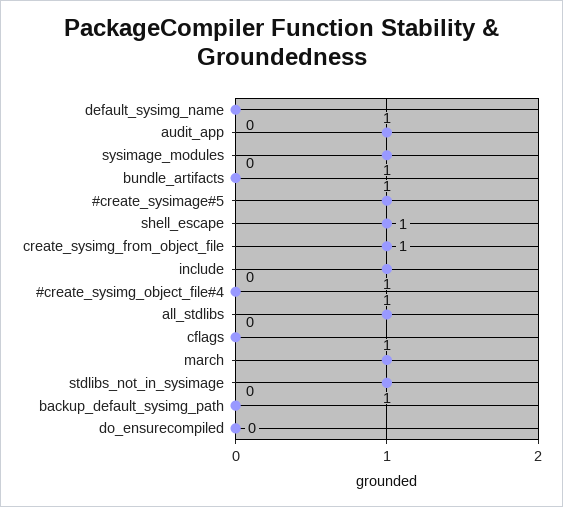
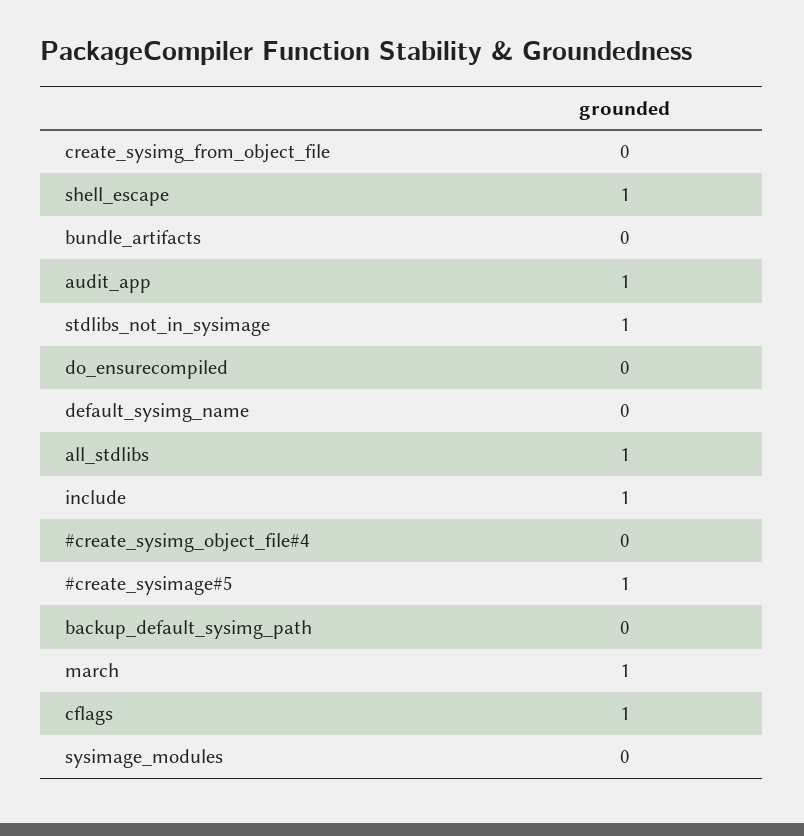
  {
    "default_sysimg_name": 0,
    "audit_app": 1,
-   "sysimage_modules": 1,
+   "sysimage_modules": 0,
    "bundle_artifacts": 0,
    "#create_sysimage#5": 1,
    "shell_escape": 1,
-   "create_sysimg_from_object_file": 1,
+   "create_sysimg_from_object_file": 0,
    "include": 1,
    "#create_sysimg_object_file#4": 0,
    "all_stdlibs": 1,
-   "cflags": 0,
+   "cflags": 1,
    "march": 1,
    "stdlibs_not_in_sysimage": 1,
    "backup_default_sysimg_path": 0,
    "do_ensurecompiled": 0
  }

